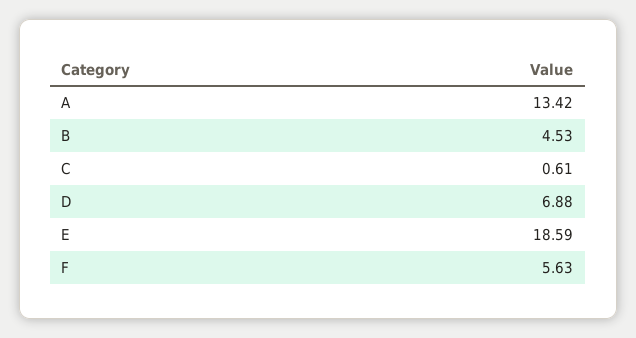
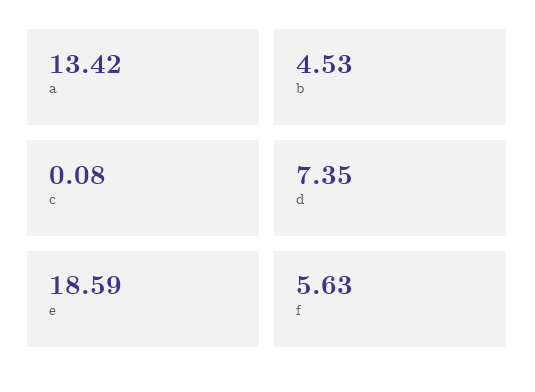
  {
    "A": 13.42,
    "B": 4.53,
-   "C": 0.61,
+   "C": 0.08,
-   "D": 6.88,
+   "D": 7.35,
    "E": 18.59,
    "F": 5.63
  }

